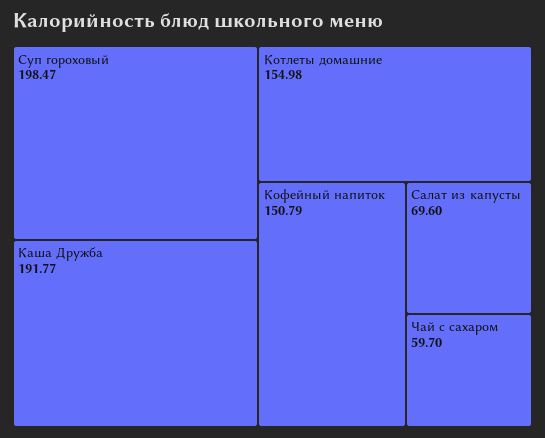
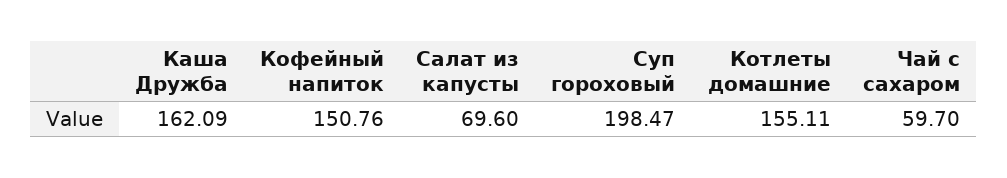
  {
    "Суп гороховый": 198.47,
-   "Каша Дружба": 191.77,
+   "Каша Дружба": 162.09,
-   "Котлеты домашние": 154.98,
+   "Котлеты домашние": 155.11,
-   "Кофейный напиток": 150.79,
+   "Кофейный напиток": 150.76,
    "Салат из капусты": 69.6,
    "Чай с сахаром": 59.7
  }

